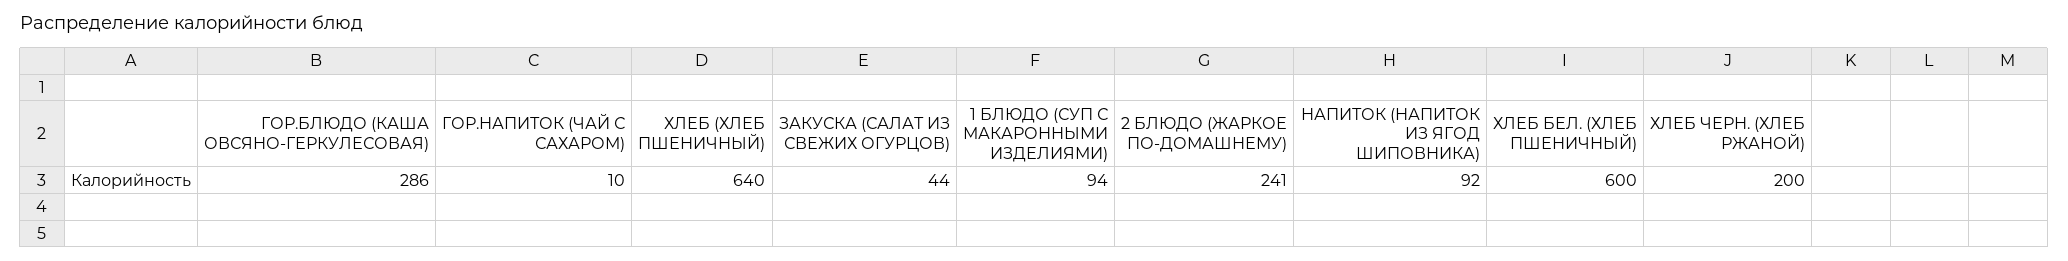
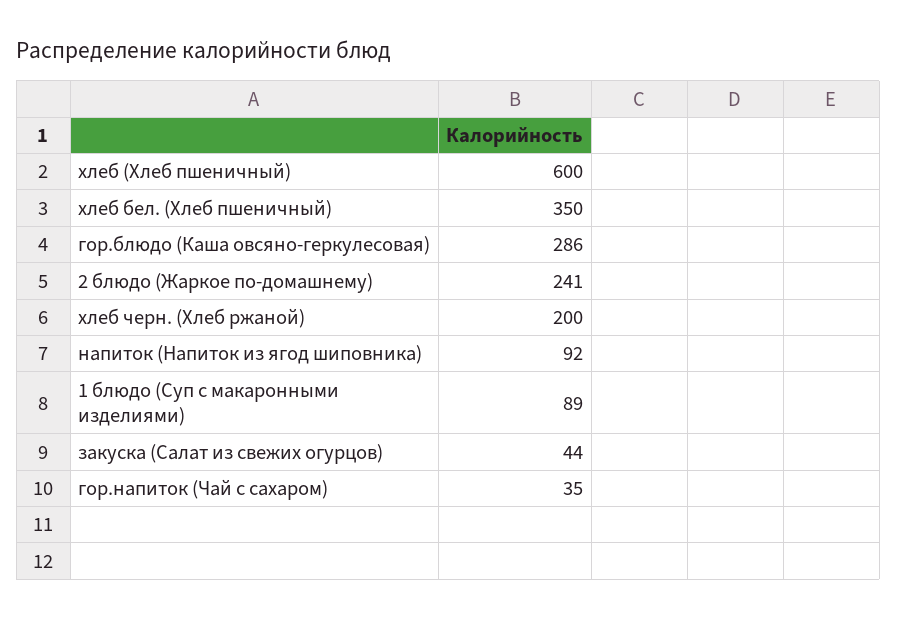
  {
    "ГОР.БЛЮДО (КАША ОВСЯНО-ГЕРКУЛЕСОВАЯ)": 286,
-   "ГОР.НАПИТОК (ЧАЙ С САХАРОМ)": 10,
+   "ГОР.НАПИТОК (ЧАЙ С САХАРОМ)": 35,
-   "ХЛЕБ (ХЛЕБ ПШЕНИЧНЫЙ)": 640,
+   "ХЛЕБ (ХЛЕБ ПШЕНИЧНЫЙ)": 600,
    "ЗАКУСКА (САЛАТ ИЗ СВЕЖИХ ОГУРЦОВ)": 44,
-   "1 БЛЮДО (СУП С МАКАРОННЫМИ ИЗДЕЛИЯМИ)": 94,
+   "1 БЛЮДО (СУП С МАКАРОННЫМИ ИЗДЕЛИЯМИ)": 89,
    "2 БЛЮДО (ЖАРКОЕ ПО-ДОМАШНЕМУ)": 241,
    "НАПИТОК (НАПИТОК ИЗ ЯГОД ШИПОВНИКА)": 92,
-   "ХЛЕБ БЕЛ. (ХЛЕБ ПШЕНИЧНЫЙ)": 600,
+   "ХЛЕБ БЕЛ. (ХЛЕБ ПШЕНИЧНЫЙ)": 350,
    "ХЛЕБ ЧЕРН. (ХЛЕБ РЖАНОЙ)": 200
  }

